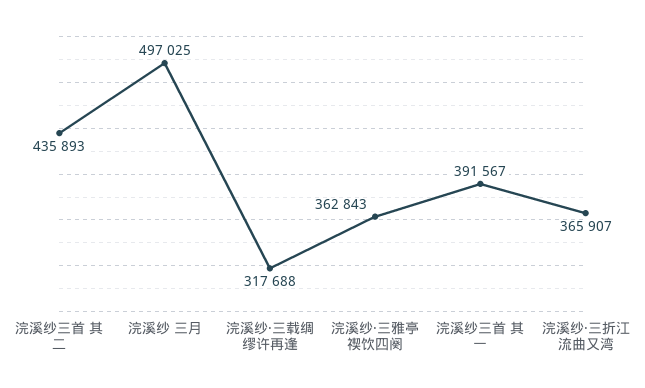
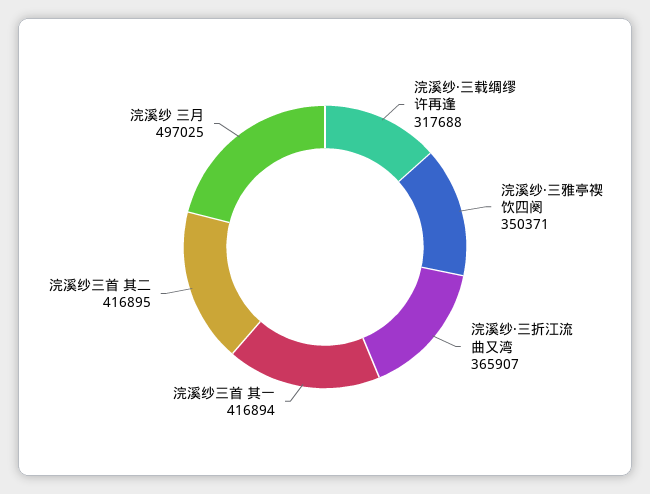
  {
-   "浣溪纱三首 其二": 435893,
+   "浣溪纱三首 其二": 416895,
    "浣溪纱 三月": 497025,
    "浣溪纱·三载绸缪许再逢": 317688,
-   "浣溪纱·三雅亭禊饮四阕": 362843,
+   "浣溪纱·三雅亭禊饮四阕": 350371,
-   "浣溪纱三首 其一": 391567,
+   "浣溪纱三首 其一": 416894,
    "浣溪纱·三折江流曲又湾": 365907
  }

